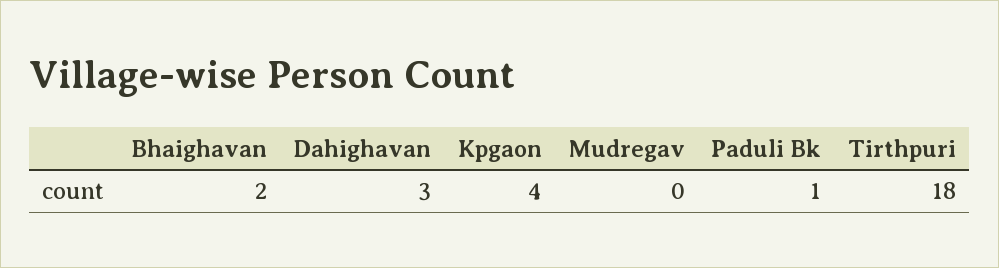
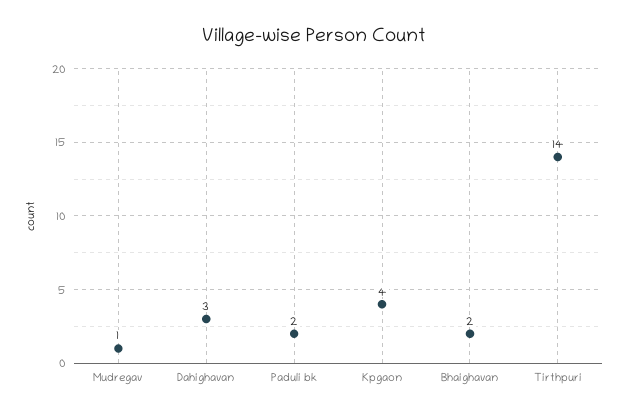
  {
    "Bhaighavan": 2,
    "Dahighavan": 3,
    "Kpgaon": 4,
-   "Mudregav": 0,
+   "Mudregav": 1,
-   "Paduli Bk": 1,
+   "Paduli Bk": 2,
-   "Tirthpuri": 18
+   "Tirthpuri": 14
  }

